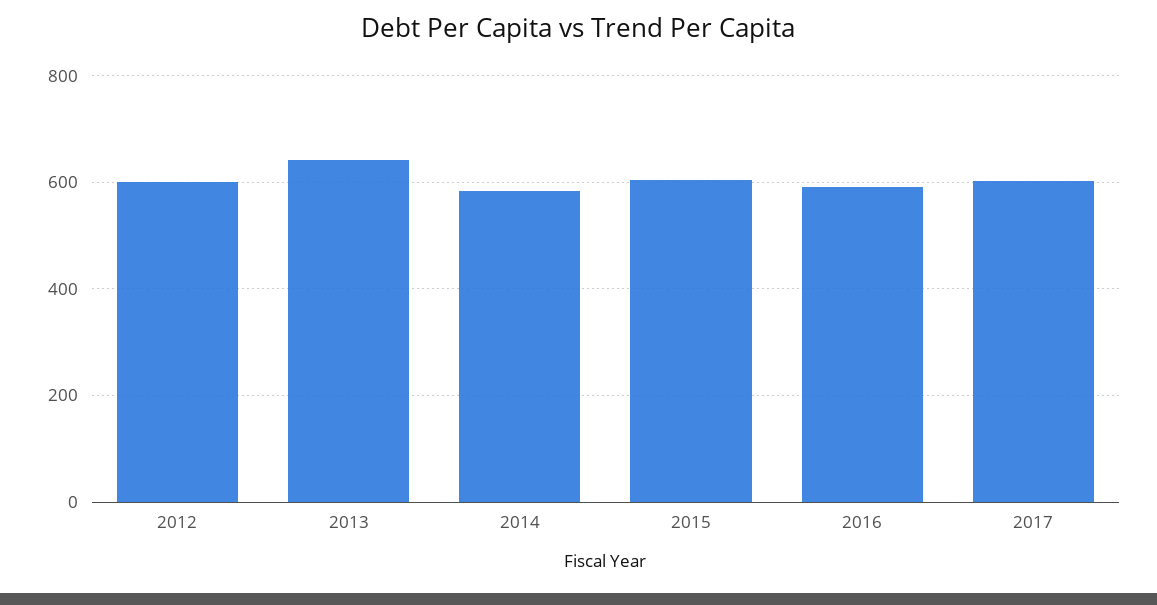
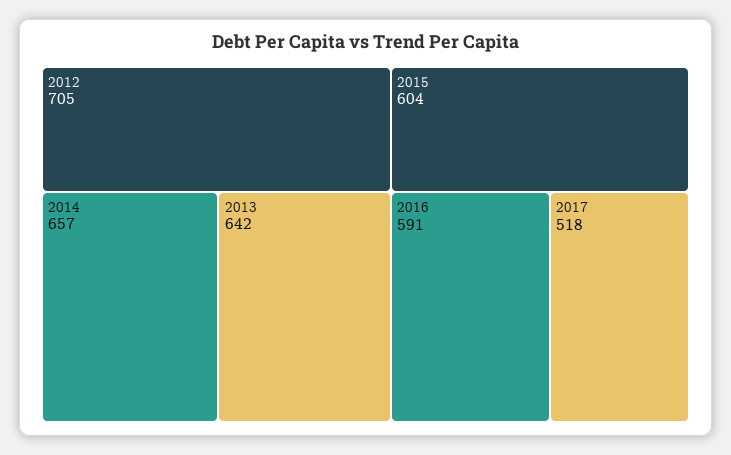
  {
-   "2012": 600,
+   "2012": 705,
    "2013": 642,
-   "2014": 580,
+   "2014": 657,
    "2015": 604,
    "2016": 591,
-   "2017": 600
+   "2017": 518
  }

